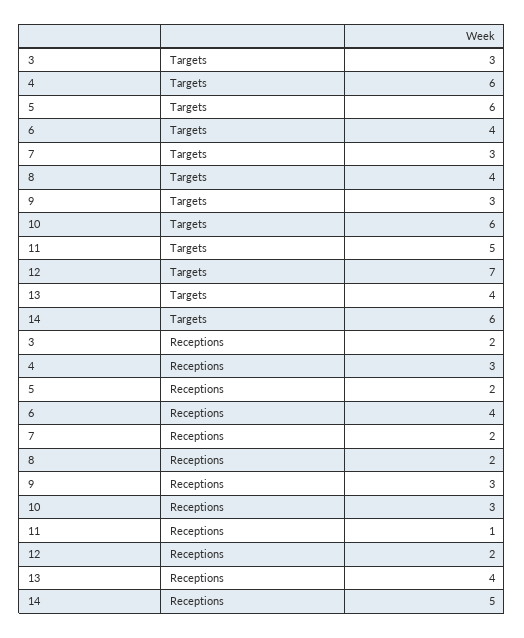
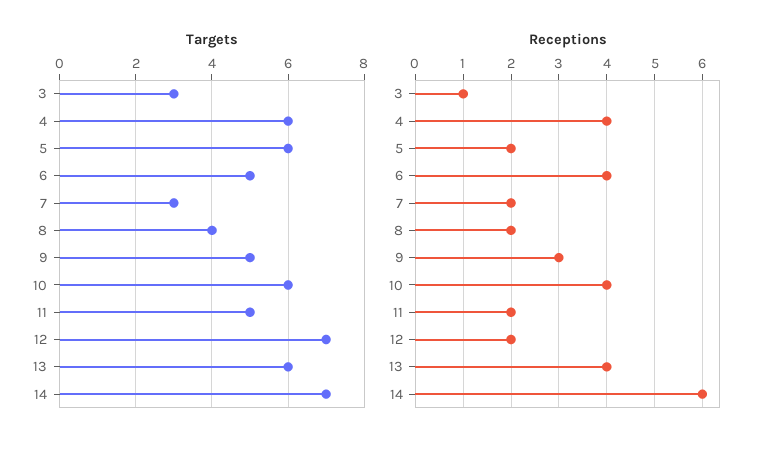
  {
    "Targets": {
      "3": 3,
      "4": 6,
      "5": 6,
-     "6": 4,
+     "6": 5,
      "7": 3,
      "8": 4,
-     "9": 3,
+     "9": 5,
      "10": 6,
      "11": 5,
      "12": 7,
-     "13": 4,
+     "13": 6,
-     "14": 6
+     "14": 7
    },
    "Receptions": {
-     "3": 2,
+     "3": 1,
-     "4": 3,
+     "4": 4,
      "5": 2,
      "6": 4,
      "7": 2,
      "8": 2,
      "9": 3,
-     "10": 3,
+     "10": 4,
-     "11": 1,
+     "11": 2,
      "12": 2,
      "13": 4,
-     "14": 5
+     "14": 6
    }
  }

